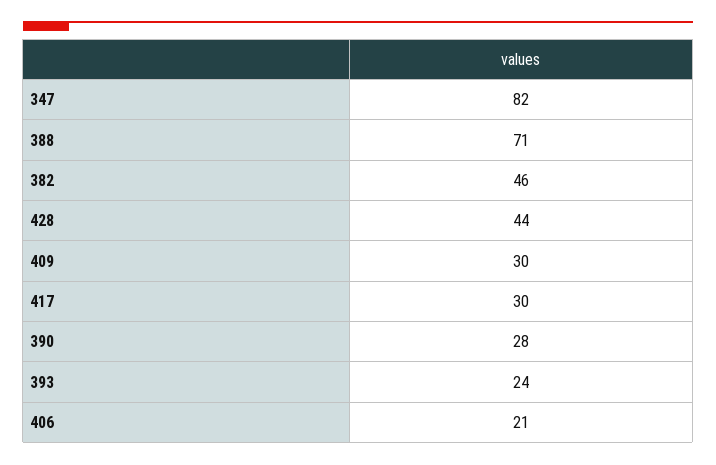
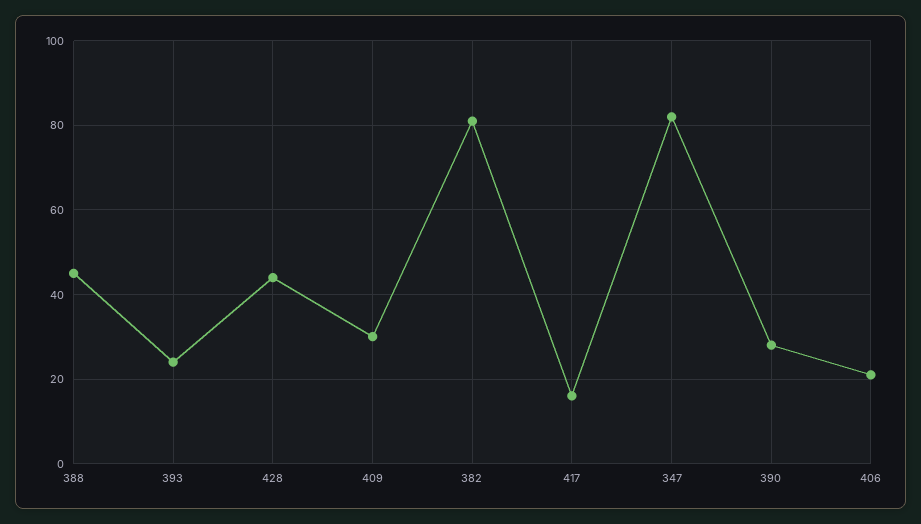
  {
    "347": 82,
-   "388": 71,
+   "388": 45,
-   "382": 46,
+   "382": 80,
    "428": 44,
    "409": 30,
-   "417": 30,
+   "417": 15,
    "390": 28,
    "393": 24,
    "406": 21
  }

